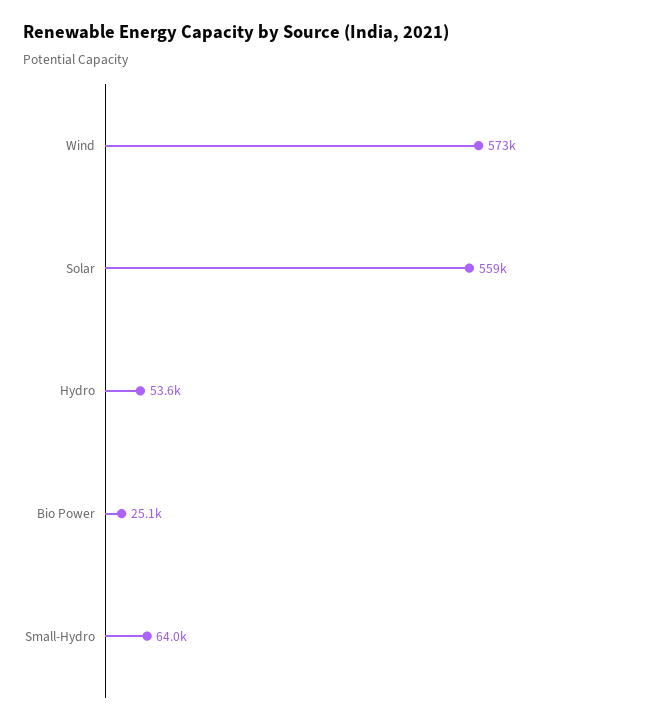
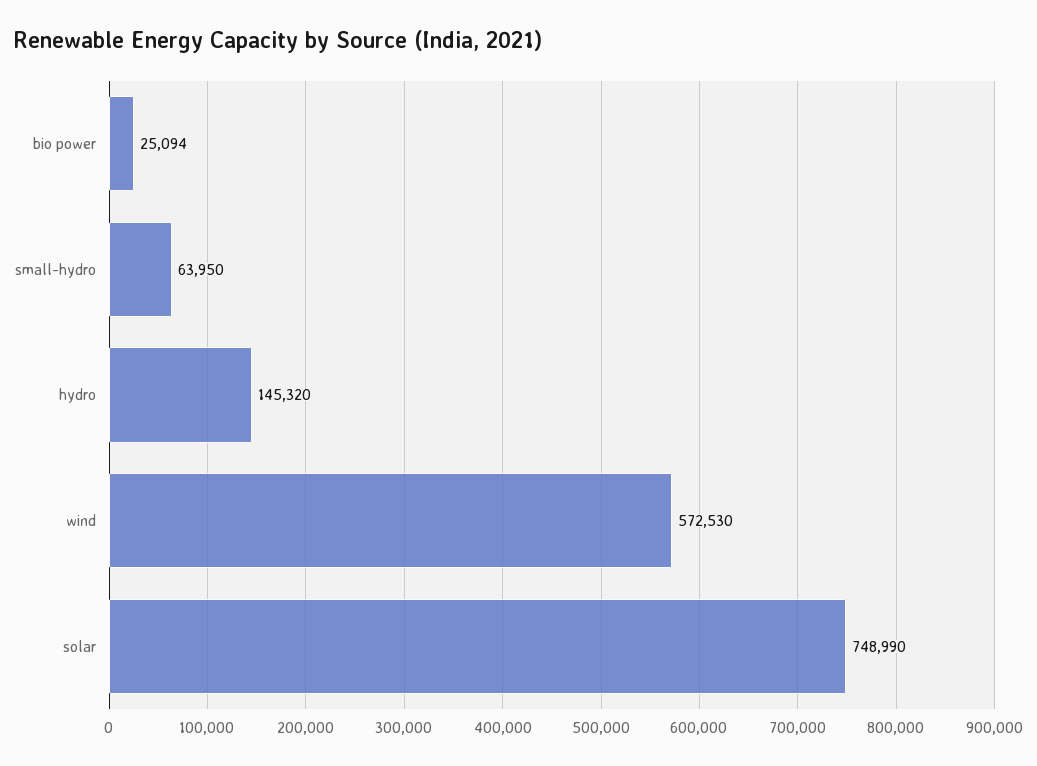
  {
    "Wind": 572530,
-   "Solar": 559000,
+   "Solar": 748990,
-   "Hydro": 53600,
+   "Hydro": 145320,
    "Bio Power": 25094,
    "Small-Hydro": 63950
  }

